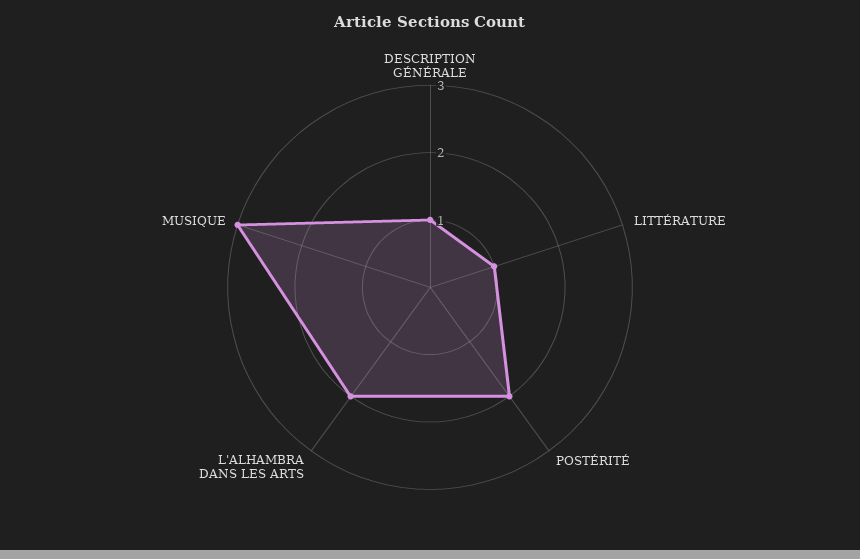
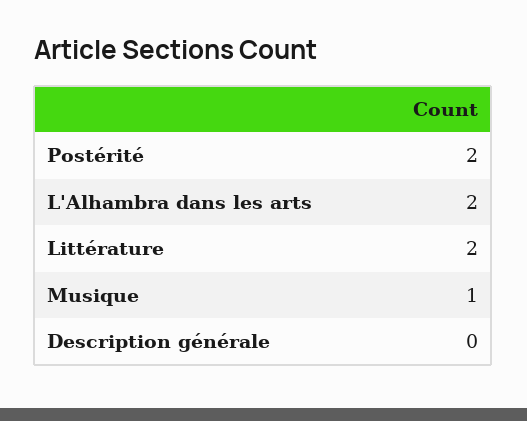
  {
-   "DESCRIPTION GÉNÉRALE": 1,
+   "DESCRIPTION GÉNÉRALE": 0,
-   "LITTÉRATURE": 1,
+   "LITTÉRATURE": 2,
    "POSTÉRITÉ": 2,
    "L'ALHAMBRA DANS LES ARTS": 2,
-   "MUSIQUE": 3
+   "MUSIQUE": 1
  }

